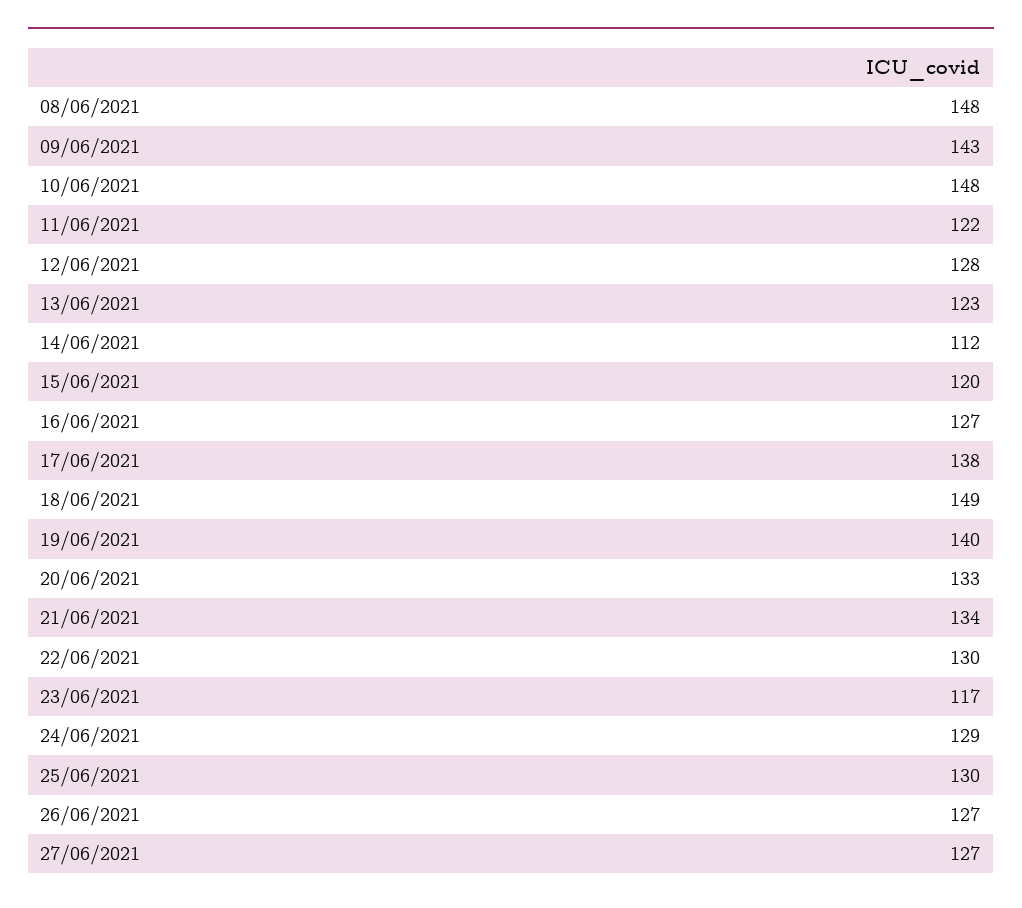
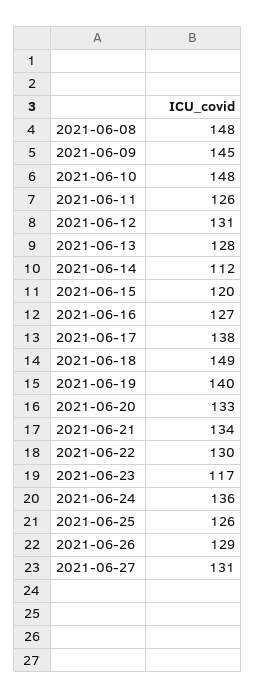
  {
    "08/06/2021": 148,
-   "09/06/2021": 143,
+   "09/06/2021": 145,
    "10/06/2021": 148,
-   "11/06/2021": 122,
+   "11/06/2021": 126,
-   "12/06/2021": 128,
+   "12/06/2021": 131,
-   "13/06/2021": 123,
+   "13/06/2021": 128,
    "14/06/2021": 112,
    "15/06/2021": 120,
    "16/06/2021": 127,
    "17/06/2021": 138,
    "18/06/2021": 149,
    "19/06/2021": 140,
    "20/06/2021": 133,
    "21/06/2021": 134,
    "22/06/2021": 130,
    "23/06/2021": 117,
-   "24/06/2021": 129,
+   "24/06/2021": 136,
-   "25/06/2021": 130,
+   "25/06/2021": 126,
-   "26/06/2021": 127,
+   "26/06/2021": 129,
-   "27/06/2021": 127
+   "27/06/2021": 131
  }

